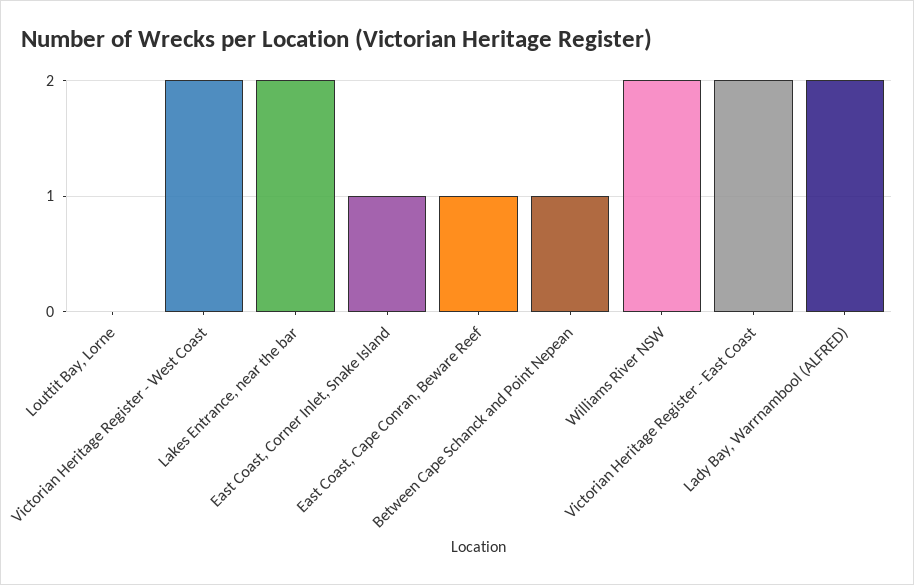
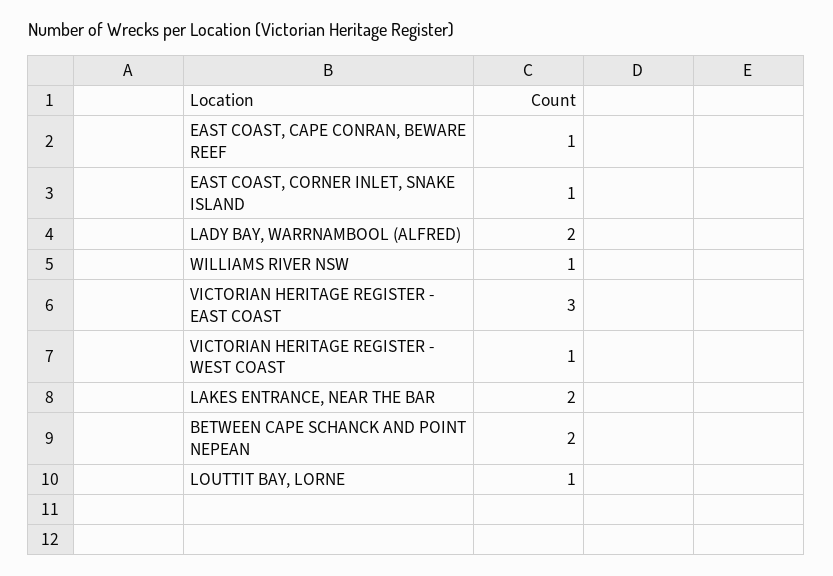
  {
-   "Louttit Bay, Lorne": 0,
+   "Louttit Bay, Lorne": 1,
-   "Victorian Heritage Register - West Coast": 2,
+   "Victorian Heritage Register - West Coast": 1,
    "Lakes Entrance, near the bar": 2,
    "East Coast, Corner Inlet, Snake Island": 1,
    "East Coast, Cape Conran, Beware Reef": 1,
-   "Between Cape Schanck and Point Nepean": 1,
+   "Between Cape Schanck and Point Nepean": 2,
-   "Williams River NSW": 2,
+   "Williams River NSW": 1,
-   "Victorian Heritage Register - East Coast": 2,
+   "Victorian Heritage Register - East Coast": 3,
    "Lady Bay, Warrnambool (ALFRED)": 2
  }

